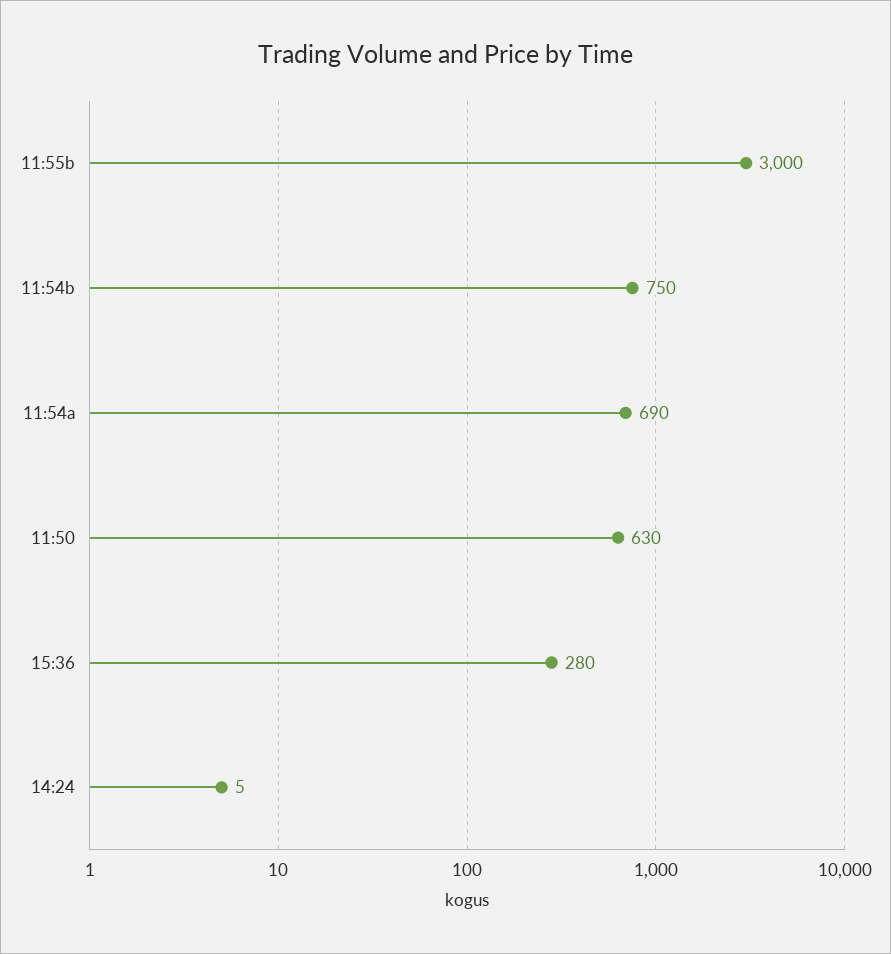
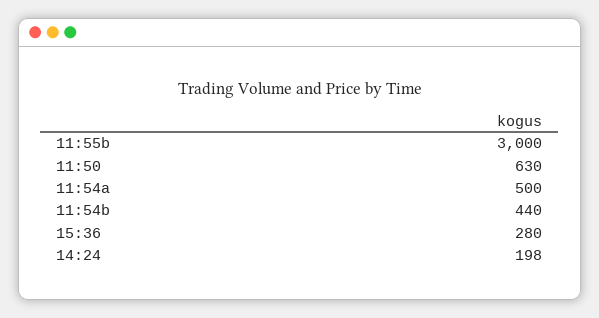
  {
    "11:55b": 3000,
-   "11:54b": 750,
+   "11:54b": 440,
-   "11:54a": 690,
+   "11:54a": 500,
    "11:50": 630,
    "15:36": 280,
-   "14:24": 5
+   "14:24": 198
  }

